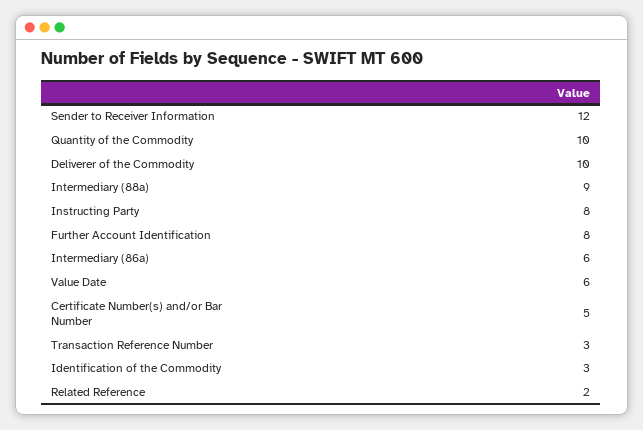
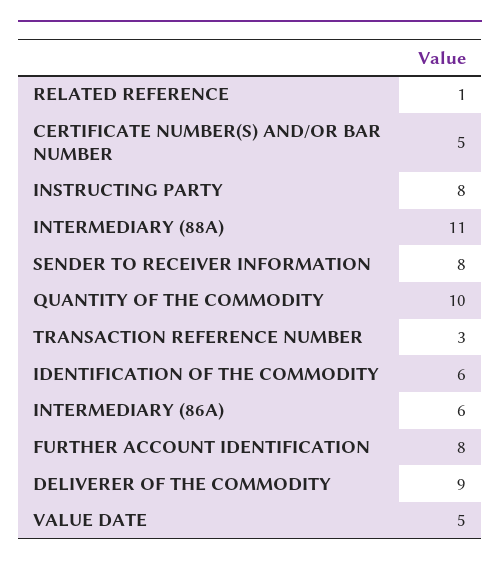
  {
-   "Sender to Receiver Information": 12,
+   "Sender to Receiver Information": 8,
    "Quantity of the Commodity": 10,
-   "Deliverer of the Commodity": 10,
+   "Deliverer of the Commodity": 9,
-   "Intermediary (88a)": 9,
+   "Intermediary (88a)": 11,
    "Instructing Party": 8,
    "Further Account Identification": 8,
    "Intermediary (86a)": 6,
-   "Value Date": 6,
+   "Value Date": 5,
    "Certificate Number(s) and/or Bar Number": 5,
    "Transaction Reference Number": 3,
-   "Identification of the Commodity": 3,
+   "Identification of the Commodity": 6,
-   "Related Reference": 2
+   "Related Reference": 1
  }

